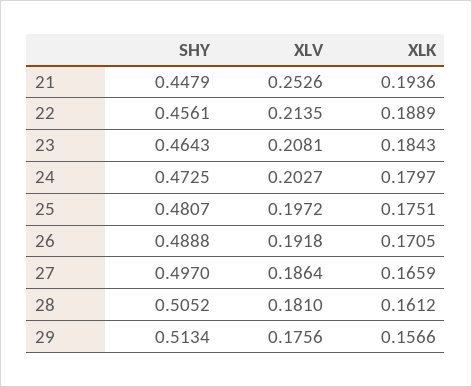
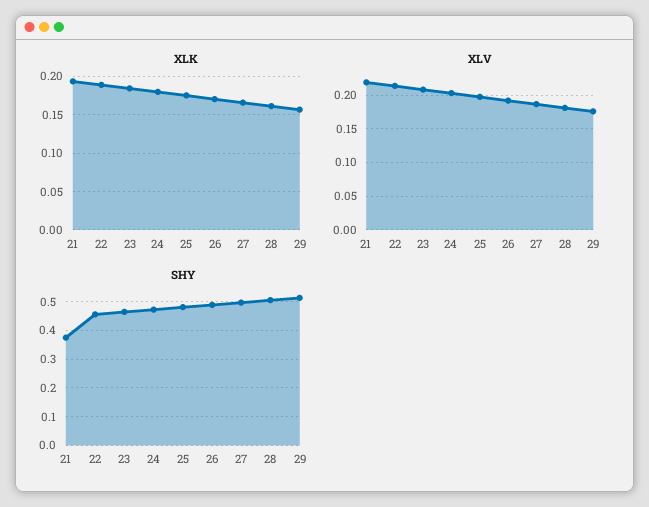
  {
    "SHY": {
-     "21": 0.4479,
+     "21": 0.375,
      "22": 0.4561,
      "23": 0.4643,
      "24": 0.4725,
      "25": 0.4807,
      "26": 0.4888,
      "27": 0.497,
      "28": 0.5052,
      "29": 0.5134
    },
    "XLV": {
-     "21": 0.2526,
+     "21": 0.22,
      "22": 0.2135,
      "23": 0.2081,
      "24": 0.2027,
      "25": 0.1972,
      "26": 0.1918,
      "27": 0.1864,
      "28": 0.181,
      "29": 0.1756
    },
    "XLK": {
      "21": 0.1936,
      "22": 0.1889,
      "23": 0.1843,
      "24": 0.1797,
      "25": 0.1751,
      "26": 0.1705,
      "27": 0.1659,
      "28": 0.1612,
      "29": 0.1566
    }
  }

